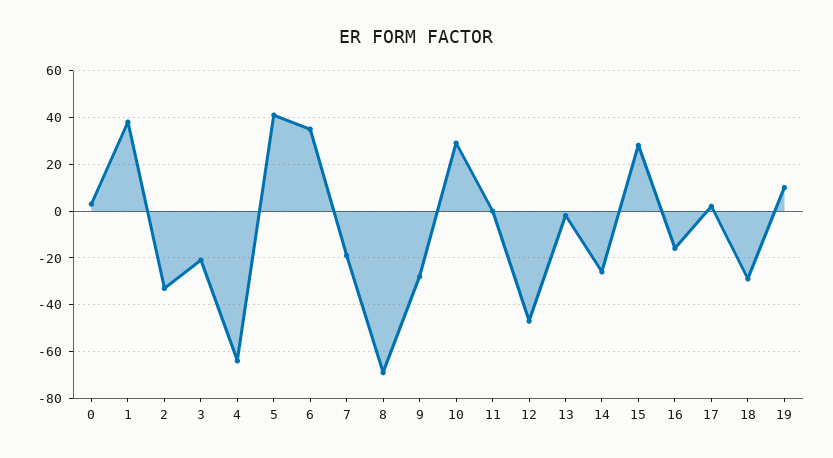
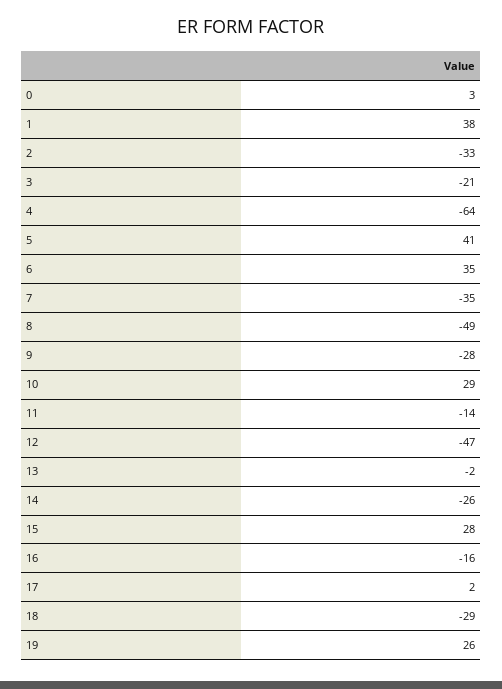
  {
    "0": 3,
    "1": 38,
    "2": -33,
    "3": -21,
    "4": -64,
    "5": 41,
    "6": 35,
-   "7": -20,
+   "7": -35,
-   "8": -70,
+   "8": -49,
    "9": -28,
    "10": 29,
-   "11": 0,
+   "11": -14,
    "12": -47,
    "13": -2,
    "14": -26,
    "15": 28,
    "16": -16,
    "17": 2,
    "18": -29,
-   "19": 10
+   "19": 26
  }

